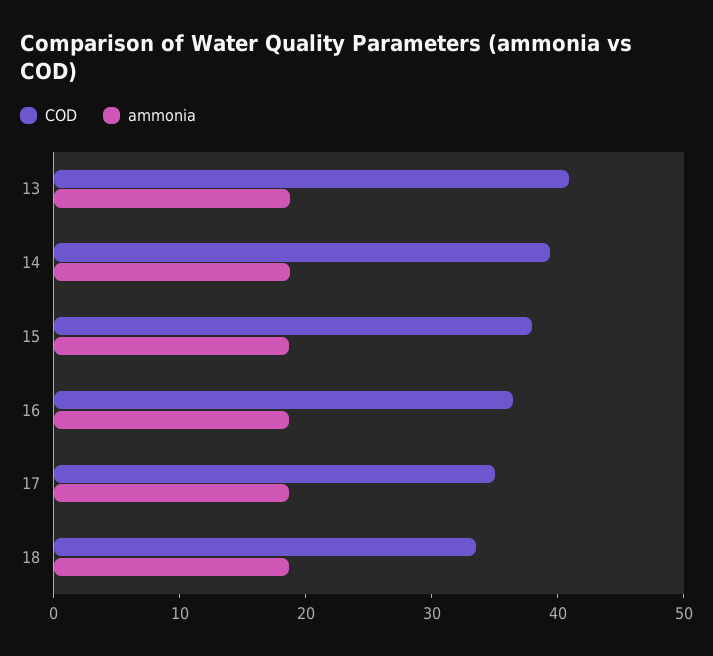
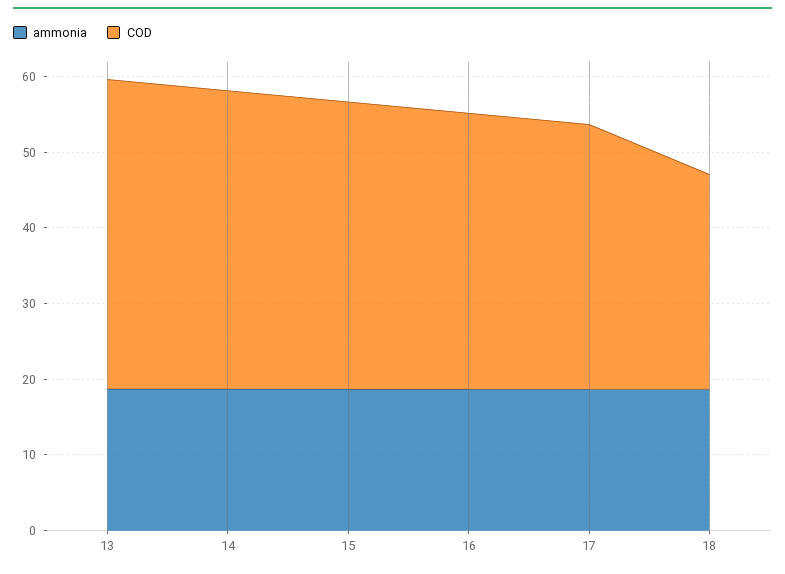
  {
    "COD": {
      "13": 40,
      "14": 40,
      "15": 38,
      "16": 36,
      "17": 36,
-     "18": 34
+     "18": 28
    },
    "ammonia": {
      "13": 18,
      "14": 18,
      "15": 18,
      "16": 18,
      "17": 18,
      "18": 18
    }
  }

